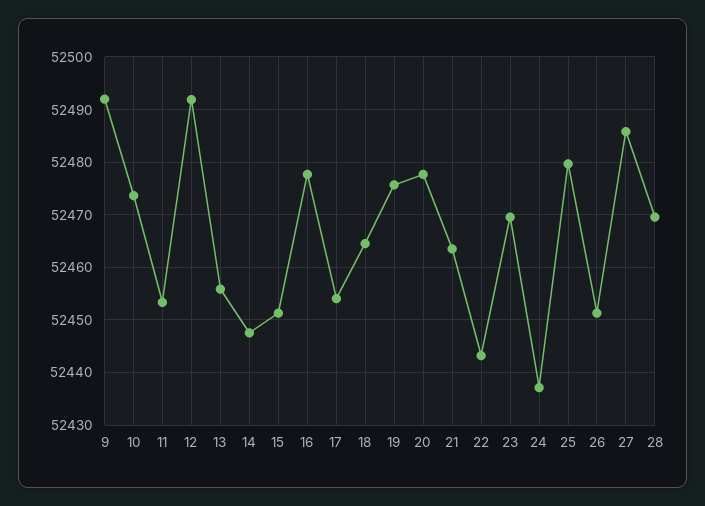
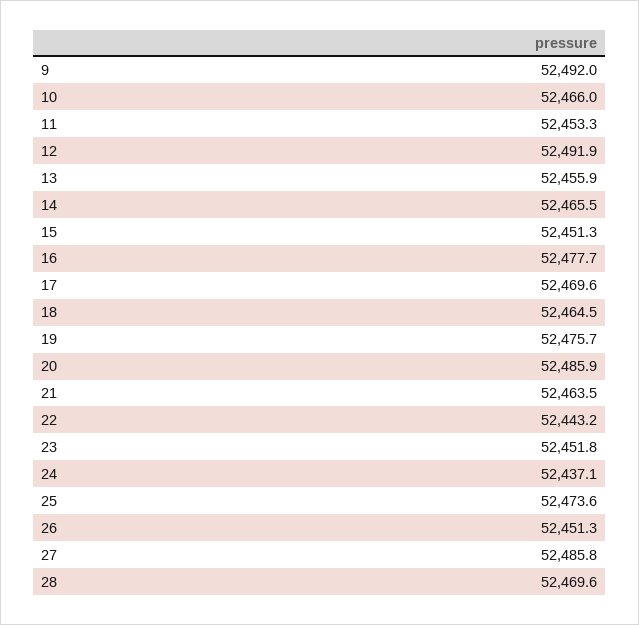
  {
    "9": 52492,
-   "10": 52474,
+   "10": 52466,
    "11": 52453.3,
    "12": 52491.9,
    "13": 52455.9,
-   "14": 52448,
+   "14": 52465.5,
    "15": 52451.3,
    "16": 52477.7,
-   "17": 52454,
+   "17": 52469.6,
    "18": 52464.5,
    "19": 52475.7,
-   "20": 52478,
+   "20": 52485.9,
    "21": 52463.5,
    "22": 52443.2,
-   "23": 52470,
+   "23": 52451.8,
    "24": 52437.1,
-   "25": 52480,
+   "25": 52473.6,
    "26": 52451.3,
    "27": 52485.8,
    "28": 52469.6
  }

